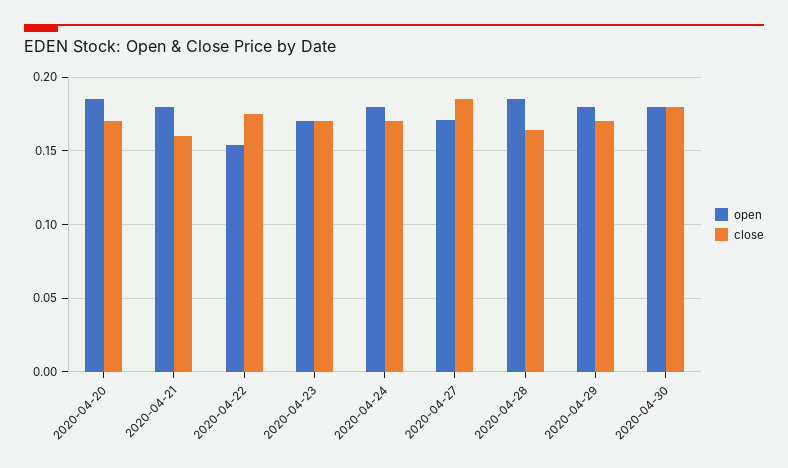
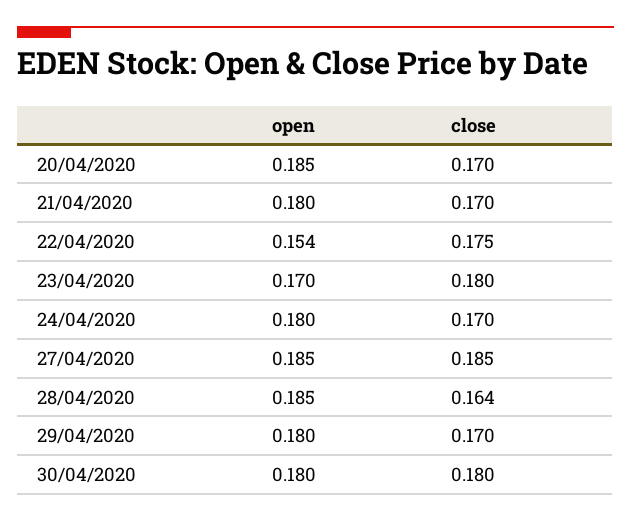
  {
    "open": {
      "2020-04-20": 0.185,
      "2020-04-21": 0.18,
      "2020-04-22": 0.154,
      "2020-04-23": 0.17,
      "2020-04-24": 0.18,
-     "2020-04-27": 0.17,
+     "2020-04-27": 0.185,
      "2020-04-28": 0.185,
      "2020-04-29": 0.18,
      "2020-04-30": 0.18
    },
    "close": {
      "2020-04-20": 0.17,
-     "2020-04-21": 0.16,
+     "2020-04-21": 0.17,
      "2020-04-22": 0.175,
-     "2020-04-23": 0.17,
+     "2020-04-23": 0.18,
      "2020-04-24": 0.17,
      "2020-04-27": 0.185,
      "2020-04-28": 0.164,
      "2020-04-29": 0.17,
      "2020-04-30": 0.18
    }
  }

